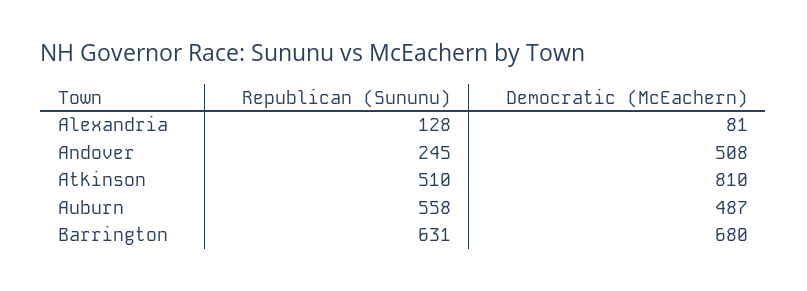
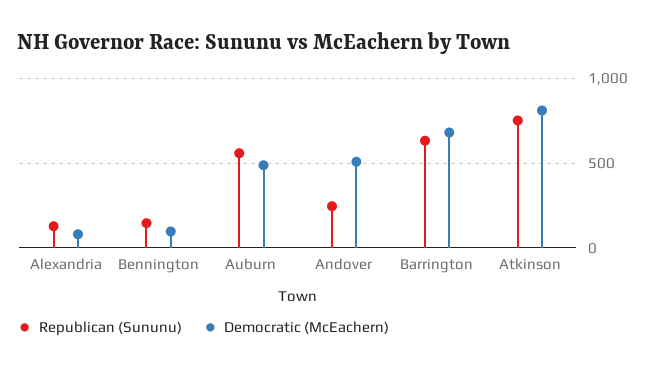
  {
    "Republican (Sununu)": {
      "Alexandria": 128,
      "Andover": 245,
-     "Atkinson": 510,
+     "Atkinson": 750,
      "Auburn": 558,
-     "Barrington": 631
+     "Barrington": 631,
+     "Bennington": 150
    },
    "Democratic (McEachern)": {
      "Alexandria": 81,
      "Andover": 508,
      "Atkinson": 810,
      "Auburn": 487,
-     "Barrington": 680
+     "Barrington": 680,
+     "Bennington": 100
    }
  }

